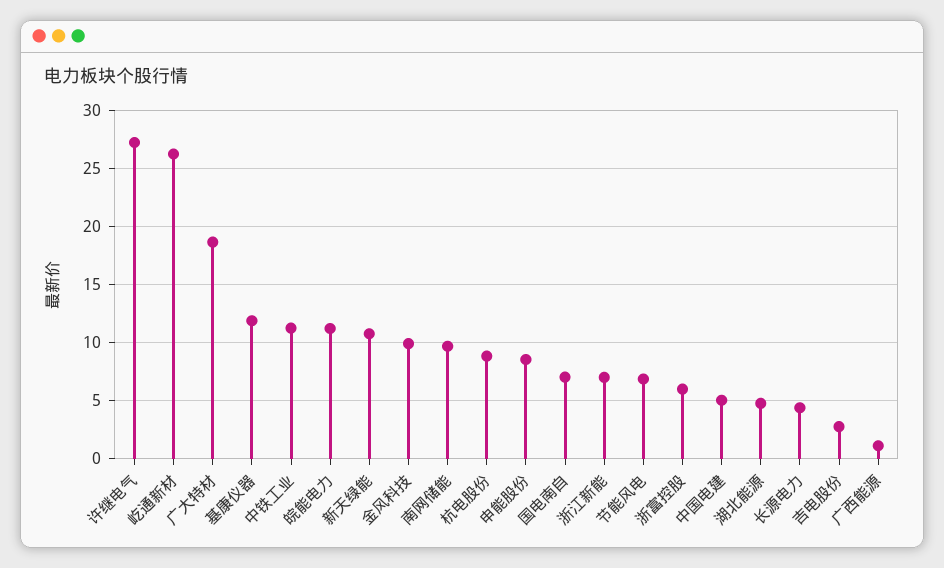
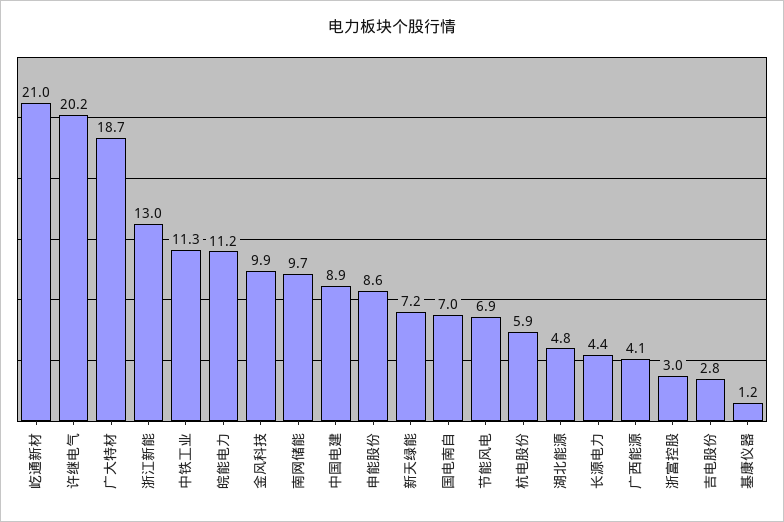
  {
-   "许继电气": 27,
+   "许继电气": 20.2,
-   "屹通新材": 26,
+   "屹通新材": 21,
    "广大特材": 18.7,
-   "基康仪器": 12,
+   "基康仪器": 1.2,
    "中铁工业": 11.3,
    "皖能电力": 11.2,
-   "新天绿能": 11,
+   "新天绿能": 7.2,
    "金风科技": 9.9,
    "南网储能": 9.7,
-   "杭电股份": 9,
+   "杭电股份": 5.9,
    "申能股份": 8.6,
    "国电南自": 7,
-   "浙江新能": 7,
+   "浙江新能": 13,
    "节能风电": 6.9,
-   "浙富控股": 6,
+   "浙富控股": 3,
-   "中国电建": 5,
+   "中国电建": 8.9,
    "湖北能源": 4.8,
    "长源电力": 4.4,
    "吉电股份": 2.8,
-   "广西能源": 1
+   "广西能源": 4.1
  }

